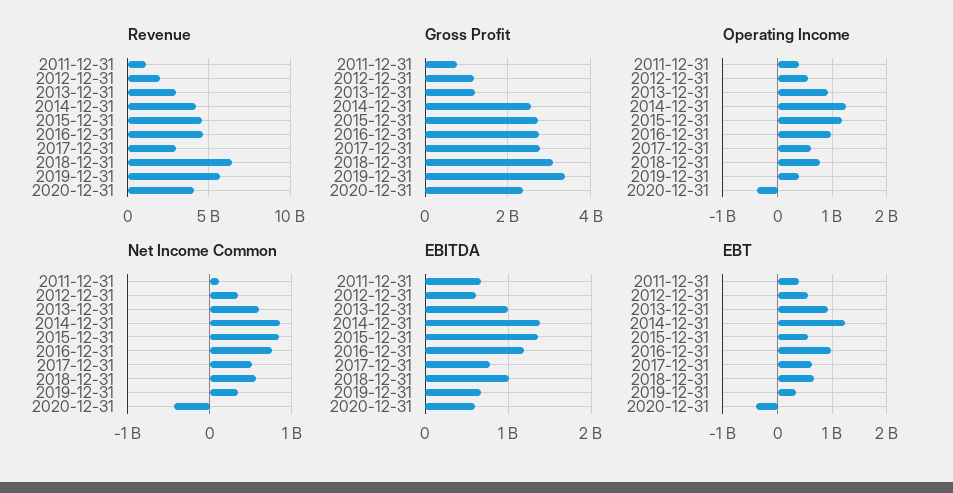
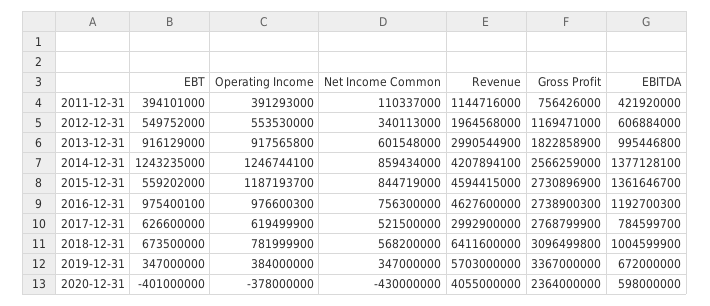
  {
    "Revenue": {
      "2011-12-31": 1144716000,
      "2012-12-31": 1964568000,
      "2013-12-31": 2990544900,
      "2014-12-31": 4207894100,
      "2015-12-31": 4594415000,
      "2016-12-31": 4627600000,
      "2017-12-31": 2992900000,
      "2018-12-31": 6411600000,
      "2019-12-31": 5703000000,
      "2020-12-31": 4055000000
    },
    "Gross Profit": {
      "2011-12-31": 756426000,
      "2012-12-31": 1169471000,
-     "2013-12-31": 1200000000,
+     "2013-12-31": 1822858900,
      "2014-12-31": 2566259000,
      "2015-12-31": 2730896900,
      "2016-12-31": 2738900300,
      "2017-12-31": 2768799900,
      "2018-12-31": 3096499800,
      "2019-12-31": 3367000000,
      "2020-12-31": 2364000000
    },
    "Operating Income": {
      "2011-12-31": 391293000,
      "2012-12-31": 553530000,
      "2013-12-31": 917565800,
      "2014-12-31": 1246744100,
      "2015-12-31": 1187193700,
      "2016-12-31": 976600300,
      "2017-12-31": 619499900,
      "2018-12-31": 781999900,
      "2019-12-31": 384000000,
      "2020-12-31": -378000000
    },
    "Net Income Common": {
      "2011-12-31": 110337000,
      "2012-12-31": 340113000,
      "2013-12-31": 601548000,
      "2014-12-31": 859434000,
      "2015-12-31": 844719000,
      "2016-12-31": 756300000,
      "2017-12-31": 521500000,
      "2018-12-31": 568200000,
      "2019-12-31": 347000000,
      "2020-12-31": -430000000
    },
    "EBITDA": {
-     "2011-12-31": 700000000,
+     "2011-12-31": 421920000,
      "2012-12-31": 606884000,
      "2013-12-31": 995446800,
      "2014-12-31": 1377128100,
      "2015-12-31": 1361646700,
      "2016-12-31": 1192700300,
      "2017-12-31": 784599700,
      "2018-12-31": 1004599900,
      "2019-12-31": 672000000,
      "2020-12-31": 598000000
    },
    "EBT": {
      "2011-12-31": 394101000,
      "2012-12-31": 549752000,
      "2013-12-31": 916129000,
      "2014-12-31": 1243235000,
      "2015-12-31": 559202000,
      "2016-12-31": 975400100,
      "2017-12-31": 626600000,
      "2018-12-31": 673500000,
      "2019-12-31": 347000000,
      "2020-12-31": -401000000
    }
  }

